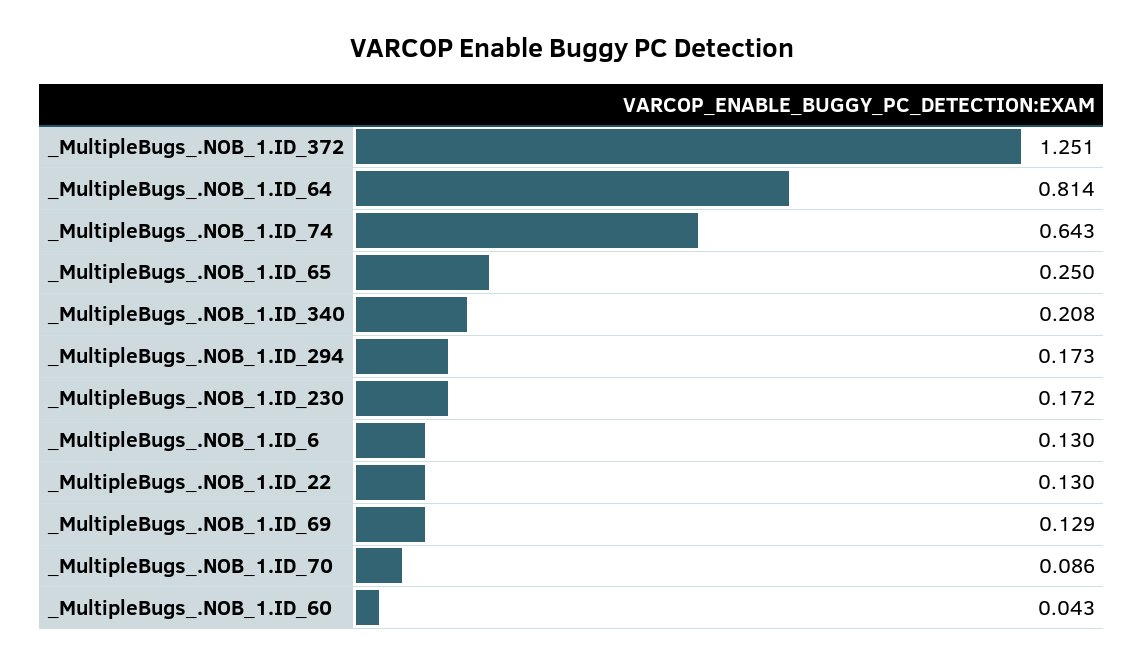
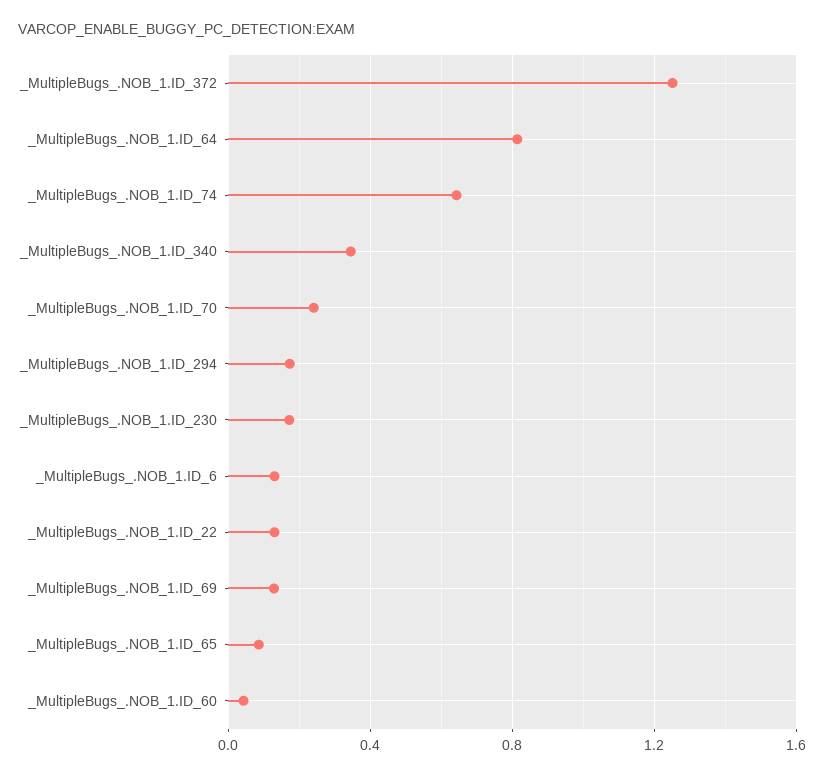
  {
    "_MultipleBugs_.NOB_1.ID_372": 1.251,
    "_MultipleBugs_.NOB_1.ID_64": 0.814,
    "_MultipleBugs_.NOB_1.ID_74": 0.643,
-   "_MultipleBugs_.NOB_1.ID_65": 0.25,
+   "_MultipleBugs_.NOB_1.ID_65": 0.1,
-   "_MultipleBugs_.NOB_1.ID_340": 0.208,
+   "_MultipleBugs_.NOB_1.ID_340": 0.35,
    "_MultipleBugs_.NOB_1.ID_294": 0.173,
    "_MultipleBugs_.NOB_1.ID_230": 0.172,
    "_MultipleBugs_.NOB_1.ID_6": 0.13,
    "_MultipleBugs_.NOB_1.ID_22": 0.13,
    "_MultipleBugs_.NOB_1.ID_69": 0.129,
-   "_MultipleBugs_.NOB_1.ID_70": 0.086,
+   "_MultipleBugs_.NOB_1.ID_70": 0.25,
    "_MultipleBugs_.NOB_1.ID_60": 0.043
  }

